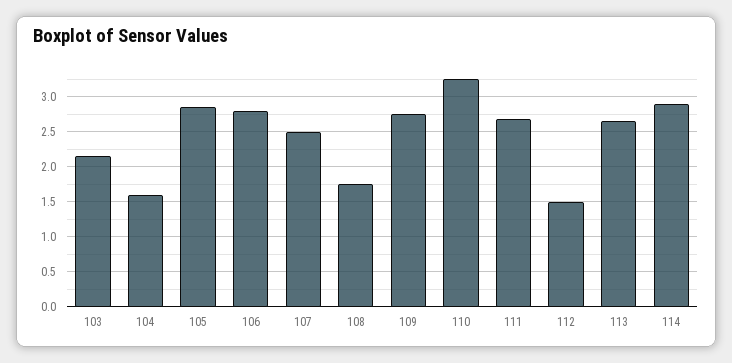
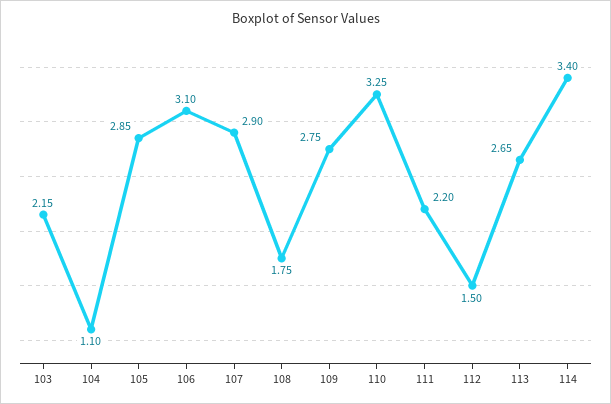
  {
    "103": 2.15,
-   "104": 1.6,
+   "104": 1.1,
    "105": 2.85,
-   "106": 2.8,
+   "106": 3.1,
-   "107": 2.5,
+   "107": 2.9,
    "108": 1.75,
    "109": 2.75,
    "110": 3.25,
-   "111": 2.7,
+   "111": 2.2,
    "112": 1.5,
    "113": 2.65,
-   "114": 2.9
+   "114": 3.4
  }

